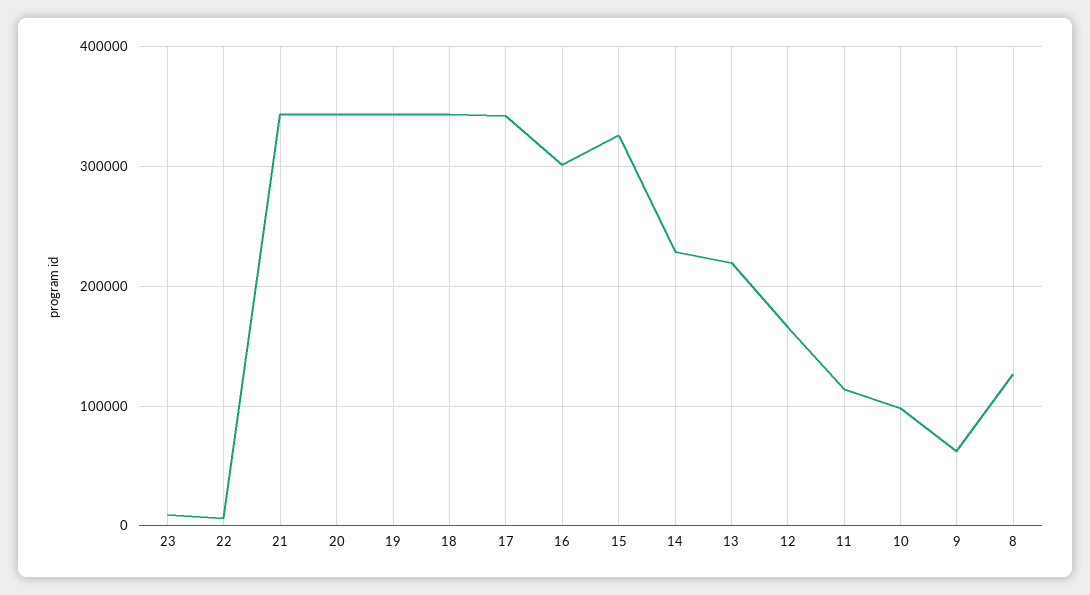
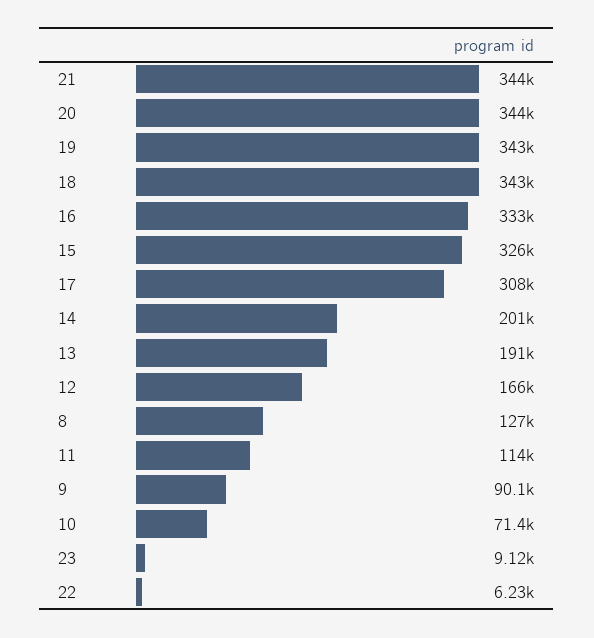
  {
    "23": 9120,
    "22": 6230,
    "21": 344000,
    "20": 344000,
    "19": 343000,
    "18": 343000,
-   "17": 340000,
+   "17": 308000,
-   "16": 300000,
+   "16": 333000,
    "15": 326000,
-   "14": 230000,
+   "14": 201000,
-   "13": 220000,
+   "13": 191000,
    "12": 166000,
    "11": 114000,
-   "10": 100000,
+   "10": 71400,
-   "9": 60000,
+   "9": 90100,
    "8": 127000
  }

